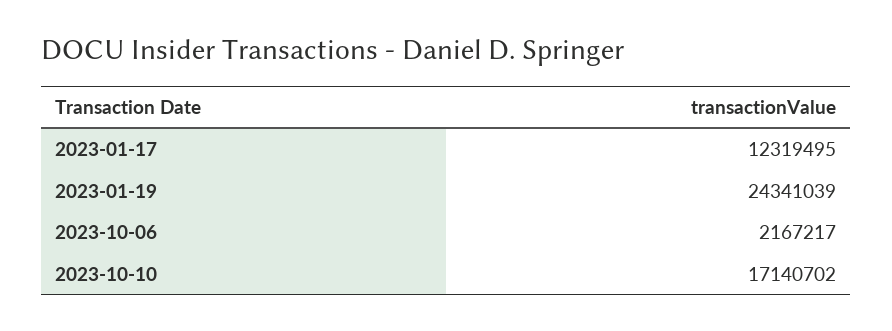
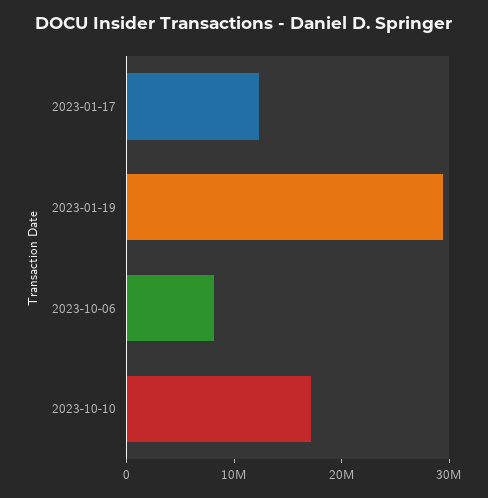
  {
    "2023-01-17": 12319495,
-   "2023-01-19": 24341039,
+   "2023-01-19": 30000000,
-   "2023-10-06": 2167217,
+   "2023-10-06": 8000000,
    "2023-10-10": 17140702
  }

